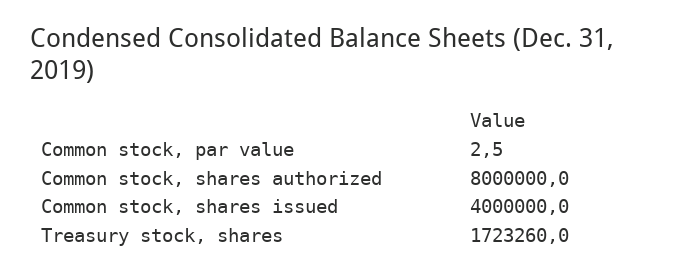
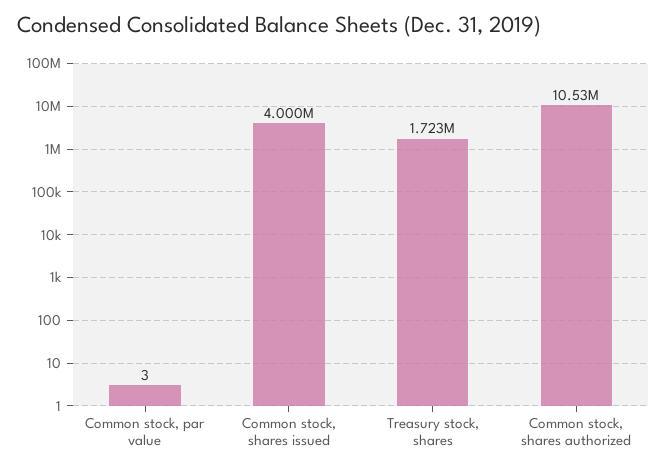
  {
    "Common stock, par value": 2.5,
-   "Common stock, shares authorized": 8000000,
+   "Common stock, shares authorized": 10530000,
    "Common stock, shares issued": 4000000,
    "Treasury stock, shares": 1723260
  }

